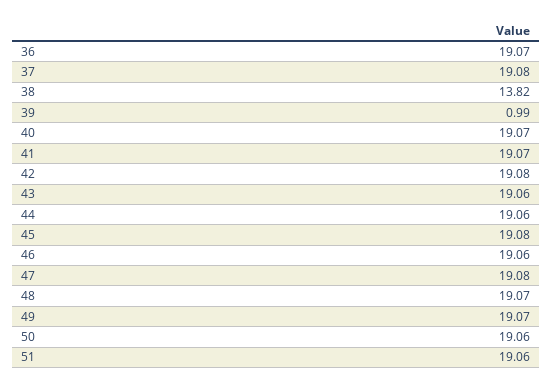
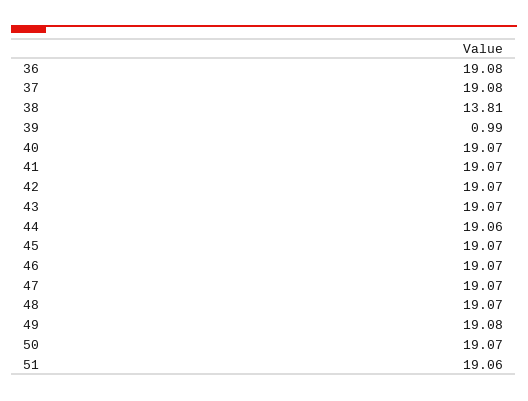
  {
-   "36": 19.07,
+   "36": 19.08,
    "37": 19.08,
-   "38": 13.82,
+   "38": 13.81,
    "39": 0.99,
    "40": 19.07,
    "41": 19.07,
-   "42": 19.08,
+   "42": 19.07,
-   "43": 19.06,
+   "43": 19.07,
    "44": 19.06,
-   "45": 19.08,
+   "45": 19.07,
-   "46": 19.06,
+   "46": 19.07,
-   "47": 19.08,
+   "47": 19.07,
    "48": 19.07,
-   "49": 19.07,
+   "49": 19.08,
-   "50": 19.06,
+   "50": 19.07,
    "51": 19.06
  }

